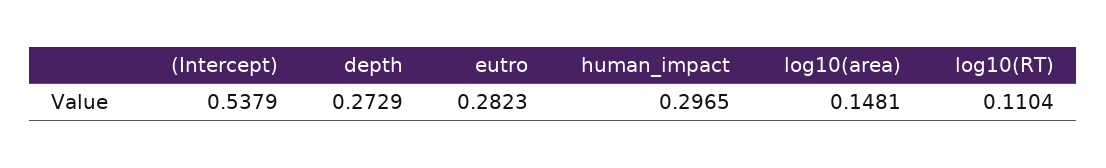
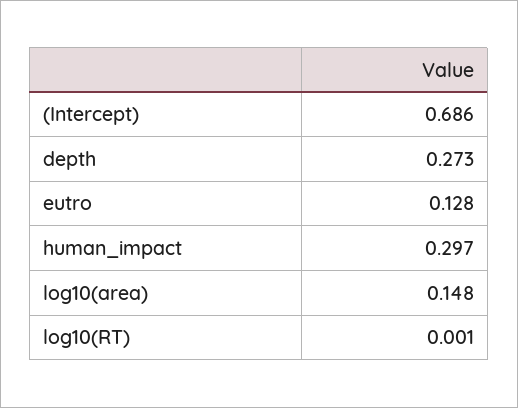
  {
-   "(Intercept)": 0.5379,
+   "(Intercept)": 0.686,
    "depth": 0.2729,
-   "eutro": 0.2823,
+   "eutro": 0.128,
    "human_impact": 0.2965,
    "log10(area)": 0.1481,
-   "log10(RT)": 0.1104
+   "log10(RT)": 0.001
  }

